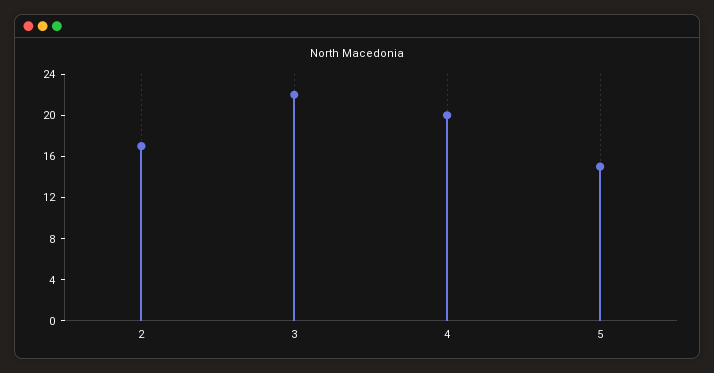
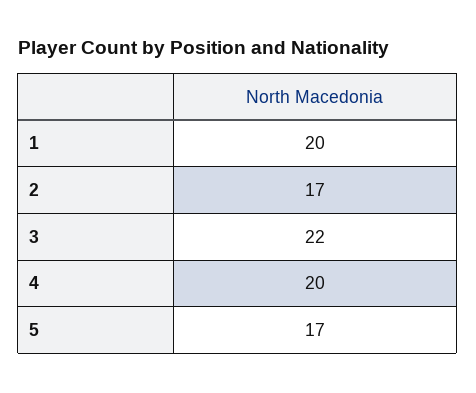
  {
    "2": 17,
    "3": 22,
    "4": 20,
-   "5": 15
+   "5": 17,
+   "1": 20
  }

